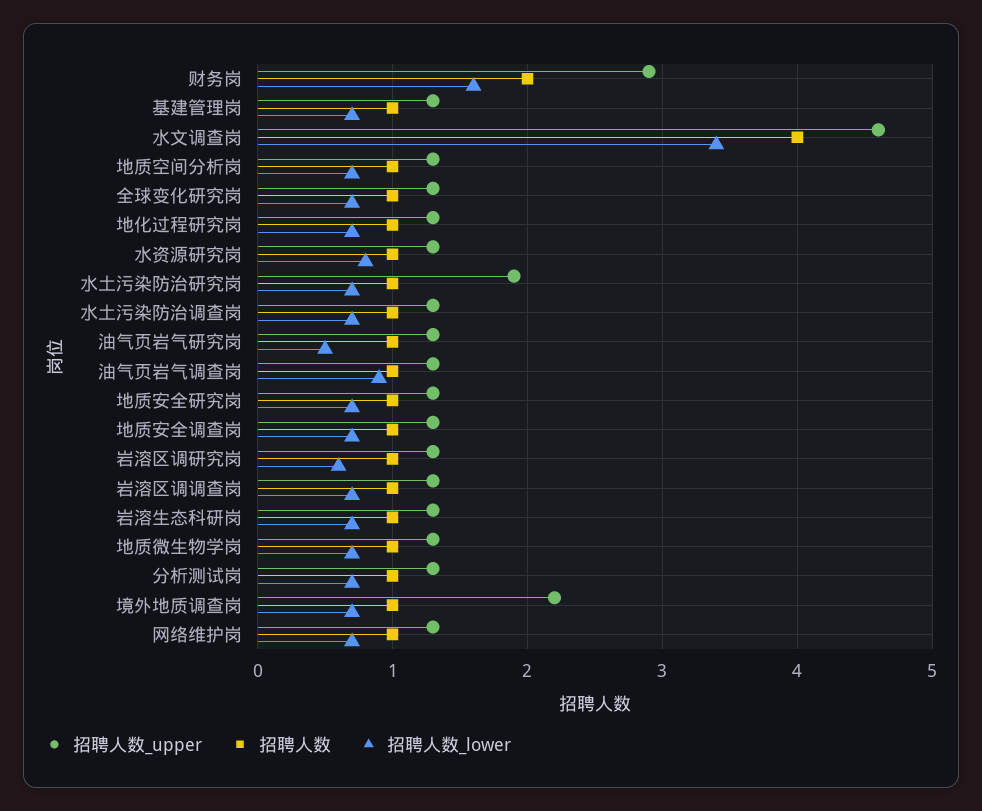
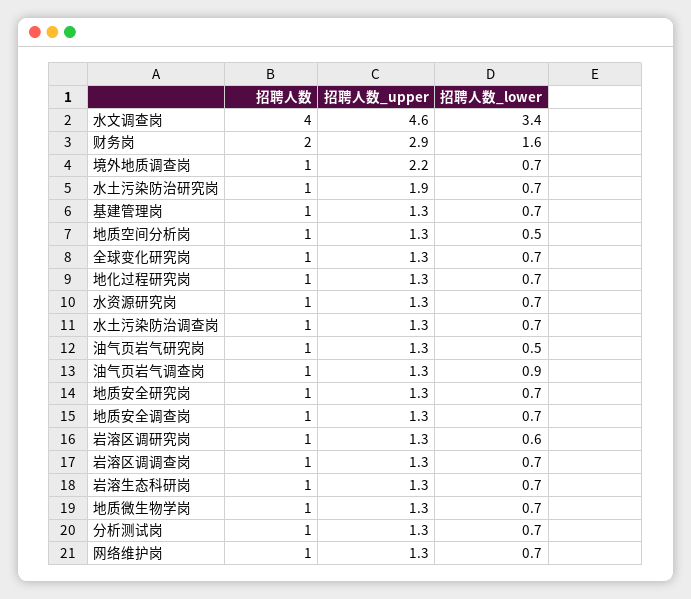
  {
    "招聘人数_upper": {
      "财务岗": 2.9,
      "基建管理岗": 1.3,
      "水文调查岗": 4.6,
      "地质空间分析岗": 1.3,
      "全球变化研究岗": 1.3,
      "地化过程研究岗": 1.3,
      "水资源研究岗": 1.3,
      "水土污染防治研究岗": 1.9,
      "水土污染防治调查岗": 1.3,
      "油气页岩气研究岗": 1.3,
      "油气页岩气调查岗": 1.3,
      "地质安全研究岗": 1.3,
      "地质安全调查岗": 1.3,
      "岩溶区调研究岗": 1.3,
      "岩溶区调调查岗": 1.3,
      "岩溶生态科研岗": 1.3,
      "地质微生物学岗": 1.3,
      "分析测试岗": 1.3,
      "境外地质调查岗": 2.2,
      "网络维护岗": 1.3
    },
    "招聘人数": {
      "财务岗": 2,
      "基建管理岗": 1,
      "水文调查岗": 4,
      "地质空间分析岗": 1,
      "全球变化研究岗": 1,
      "地化过程研究岗": 1,
      "水资源研究岗": 1,
      "水土污染防治研究岗": 1,
      "水土污染防治调查岗": 1,
      "油气页岩气研究岗": 1,
      "油气页岩气调查岗": 1,
      "地质安全研究岗": 1,
      "地质安全调查岗": 1,
      "岩溶区调研究岗": 1,
      "岩溶区调调查岗": 1,
      "岩溶生态科研岗": 1,
      "地质微生物学岗": 1,
      "分析测试岗": 1,
      "境外地质调查岗": 1,
      "网络维护岗": 1
    },
    "招聘人数_lower": {
      "财务岗": 1.6,
      "基建管理岗": 0.7,
      "水文调查岗": 3.4,
-     "地质空间分析岗": 0.7,
+     "地质空间分析岗": 0.5,
      "全球变化研究岗": 0.7,
      "地化过程研究岗": 0.7,
-     "水资源研究岗": 0.8,
+     "水资源研究岗": 0.7,
      "水土污染防治研究岗": 0.7,
      "水土污染防治调查岗": 0.7,
      "油气页岩气研究岗": 0.5,
      "油气页岩气调查岗": 0.9,
      "地质安全研究岗": 0.7,
      "地质安全调查岗": 0.7,
      "岩溶区调研究岗": 0.6,
      "岩溶区调调查岗": 0.7,
      "岩溶生态科研岗": 0.7,
      "地质微生物学岗": 0.7,
      "分析测试岗": 0.7,
      "境外地质调查岗": 0.7,
      "网络维护岗": 0.7
    }
  }

